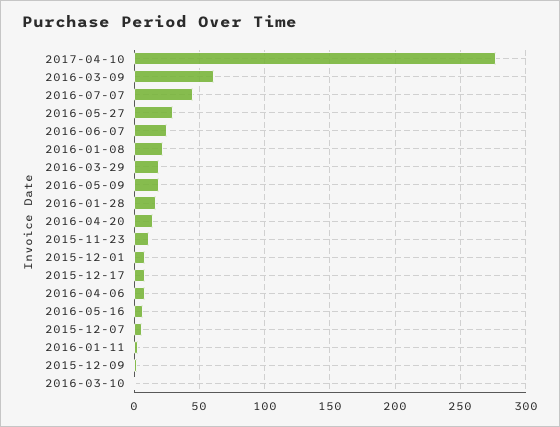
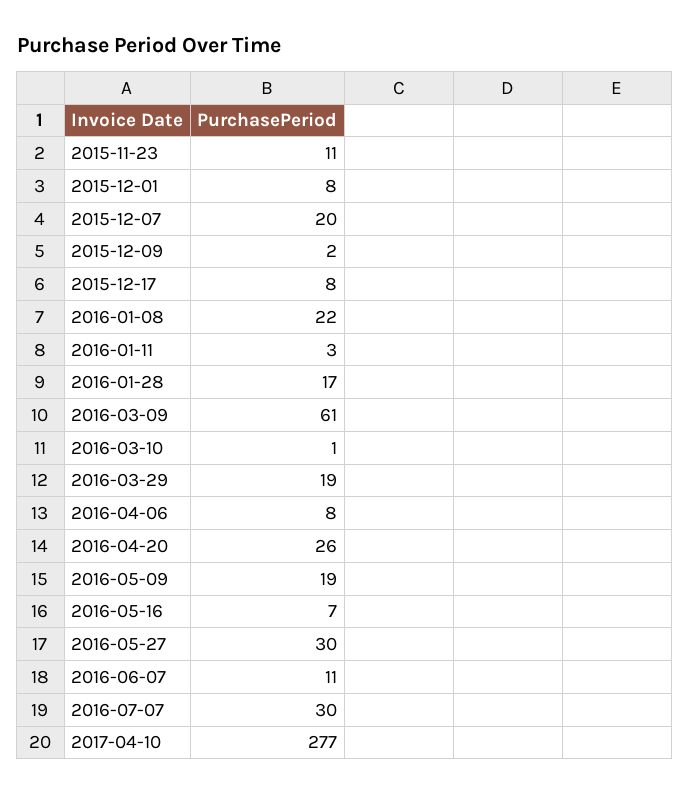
  {
    "2017-04-10": 277,
    "2016-03-09": 61,
-   "2016-07-07": 45,
+   "2016-07-07": 30,
    "2016-05-27": 30,
-   "2016-06-07": 25,
+   "2016-06-07": 11,
    "2016-01-08": 22,
    "2016-03-29": 19,
    "2016-05-09": 19,
    "2016-01-28": 17,
-   "2016-04-20": 15,
+   "2016-04-20": 26,
    "2015-11-23": 11,
    "2015-12-01": 8,
    "2015-12-17": 8,
    "2016-04-06": 8,
    "2016-05-16": 7,
-   "2015-12-07": 5,
+   "2015-12-07": 20,
    "2016-01-11": 3,
    "2015-12-09": 2,
    "2016-03-10": 1
  }

